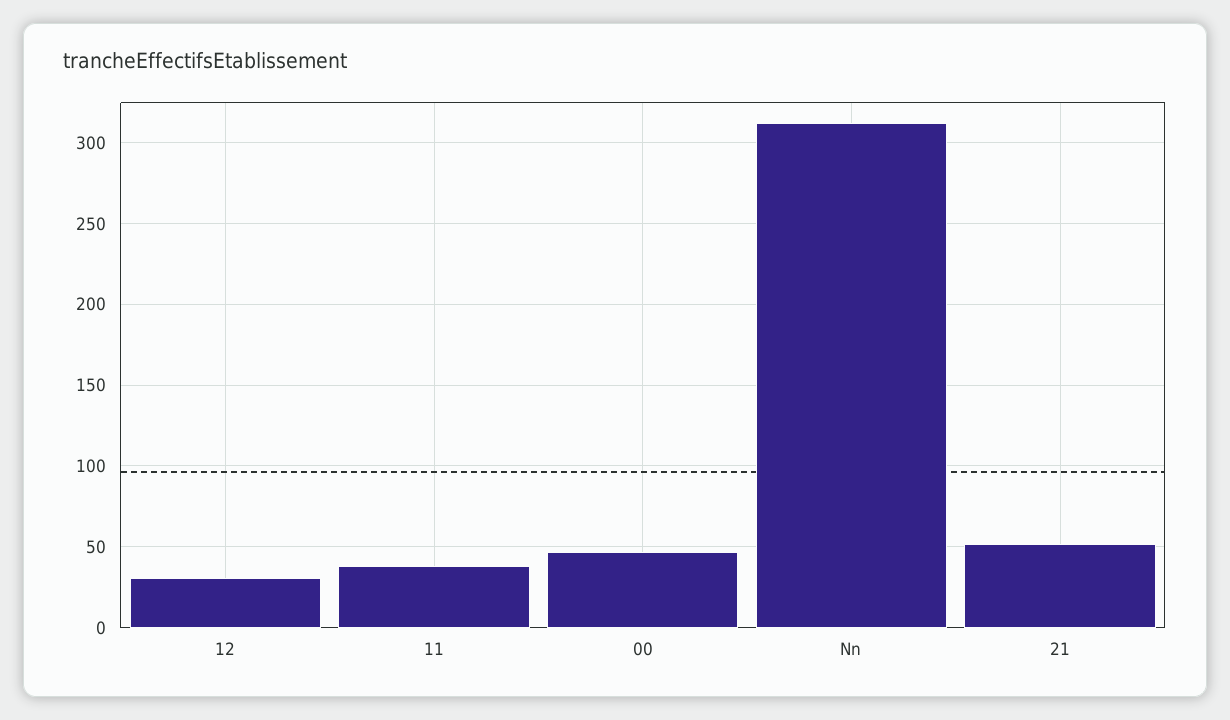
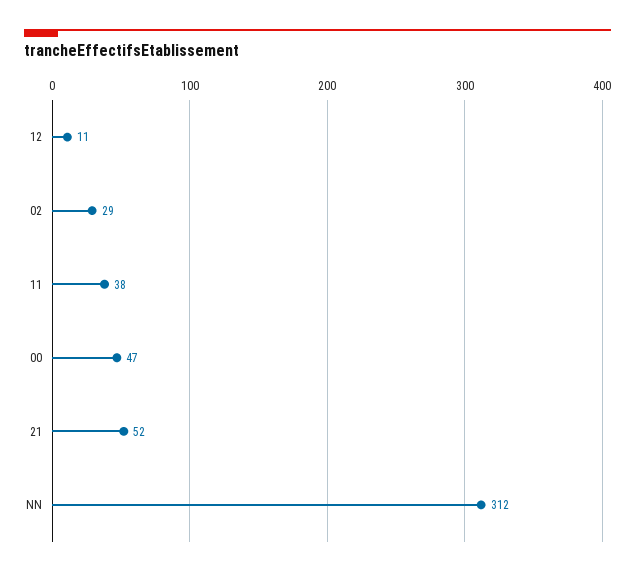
  {
-   "12": 30,
+   "12": 11,
    "11": 38,
    "00": 47,
    "Nn": 312,
-   "21": 52
+   "21": 52,
+   "02": 29
  }

